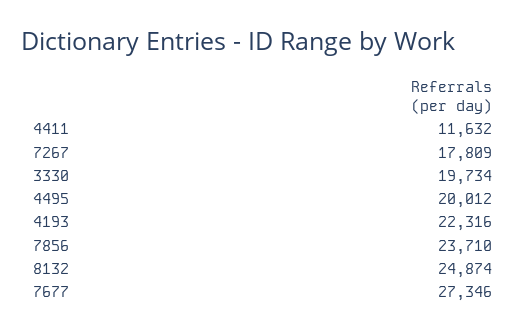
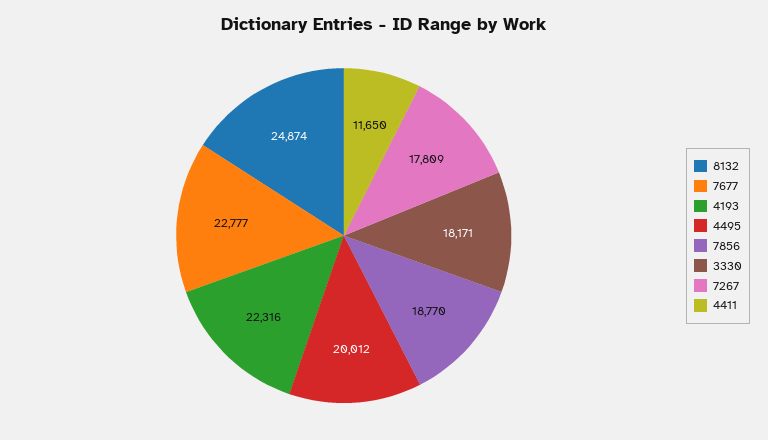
  {
-   "4411": 11632,
+   "4411": 11650,
    "7267": 17809,
-   "3330": 19734,
+   "3330": 18171,
    "4495": 20012,
    "4193": 22316,
-   "7856": 23710,
+   "7856": 18770,
    "8132": 24874,
-   "7677": 27346
+   "7677": 22777
  }

